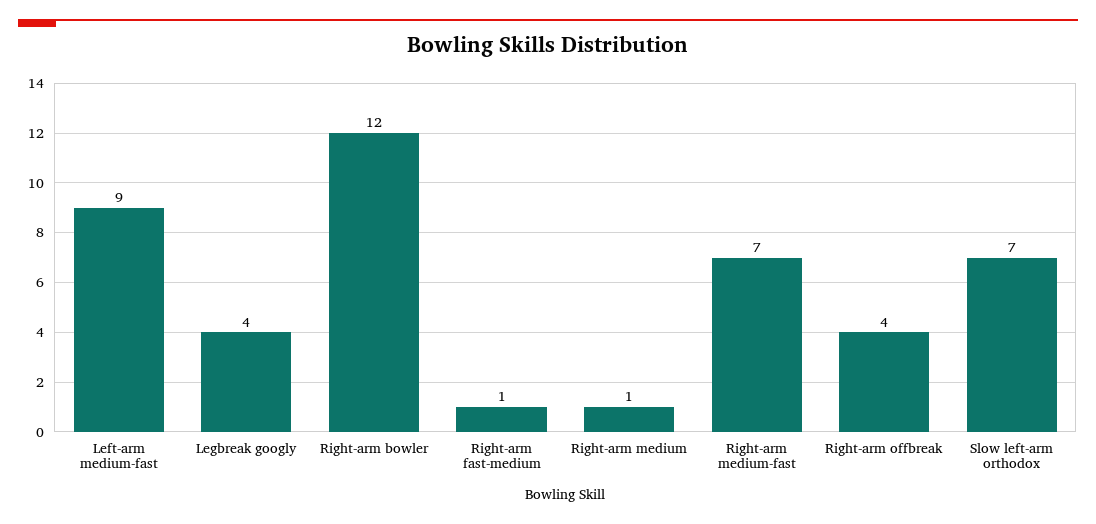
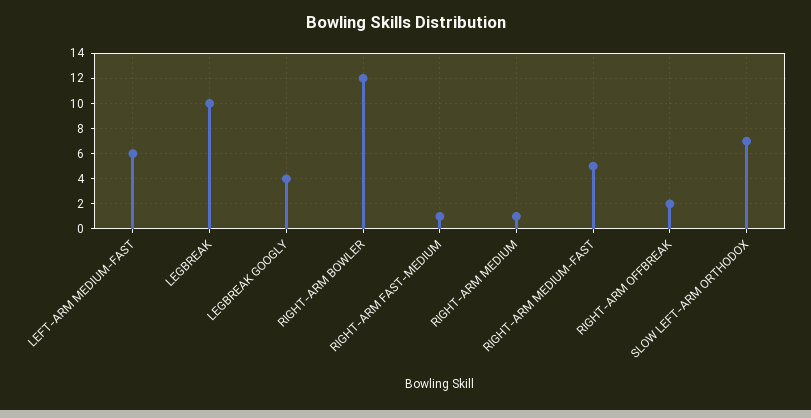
  {
-   "Left-arm medium-fast": 9,
+   "Left-arm medium-fast": 6,
    "Legbreak googly": 4,
    "Right-arm bowler": 12,
    "Right-arm fast-medium": 1,
    "Right-arm medium": 1,
-   "Right-arm medium-fast": 7,
+   "Right-arm medium-fast": 5,
-   "Right-arm offbreak": 4,
+   "Right-arm offbreak": 2,
-   "Slow left-arm orthodox": 7
+   "Slow left-arm orthodox": 7,
+   "LEGBREAK": 10
  }

